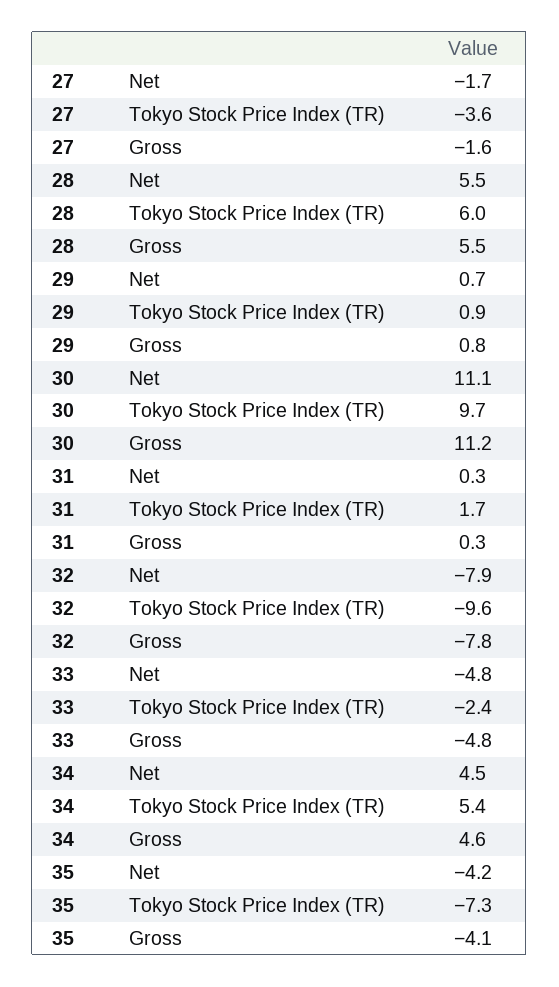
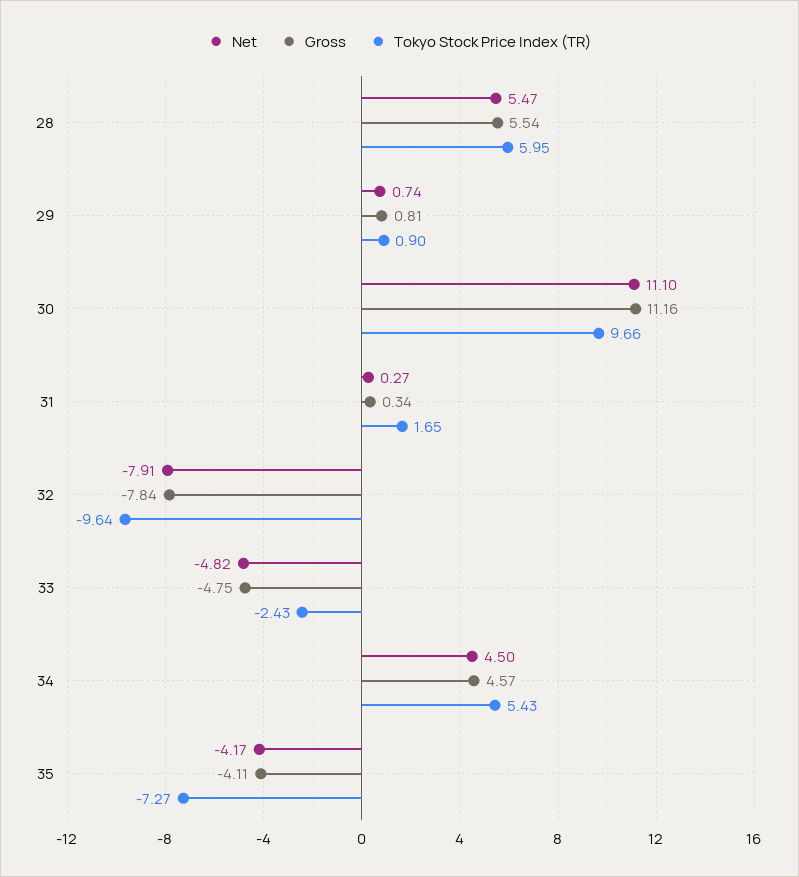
  {
    "Net": {
-     "27": -1.7,
      "28": 5.47,
      "29": 0.74,
      "30": 11.1,
      "31": 0.27,
      "32": -7.91,
      "33": -4.82,
      "34": 4.5,
      "35": -4.17
    },
    "Tokyo Stock Price Index (TR)": {
-     "27": -3.6,
      "28": 5.95,
      "29": 0.9,
      "30": 9.66,
      "31": 1.65,
      "32": -9.64,
      "33": -2.43,
      "34": 5.43,
      "35": -7.27
    },
    "Gross": {
-     "27": -1.6,
      "28": 5.54,
      "29": 0.81,
      "30": 11.16,
      "31": 0.34,
      "32": -7.84,
      "33": -4.75,
      "34": 4.57,
      "35": -4.11
    }
  }

